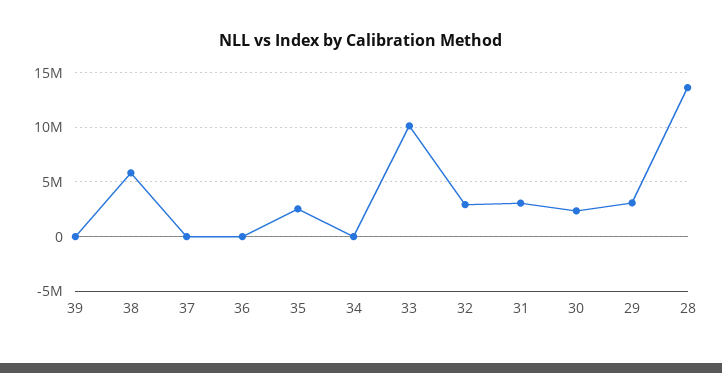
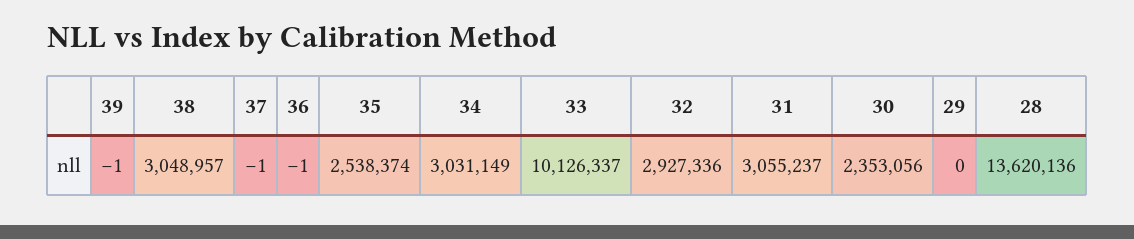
  {
    "39": -1,
-   "38": 6000000,
+   "38": 3048957,
    "37": -1,
    "36": -1,
    "35": 2538374,
-   "34": 0,
+   "34": 3031149,
    "33": 10126337,
    "32": 2927336,
    "31": 3055237,
    "30": 2353056,
-   "29": 3000000,
+   "29": 0,
    "28": 13620136
  }

